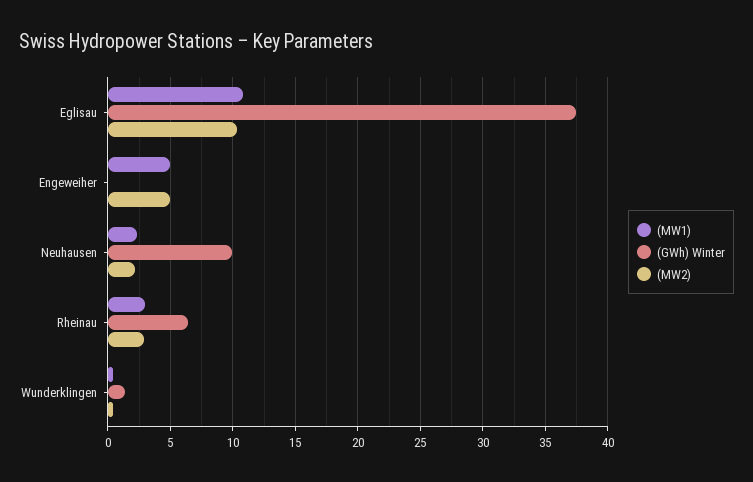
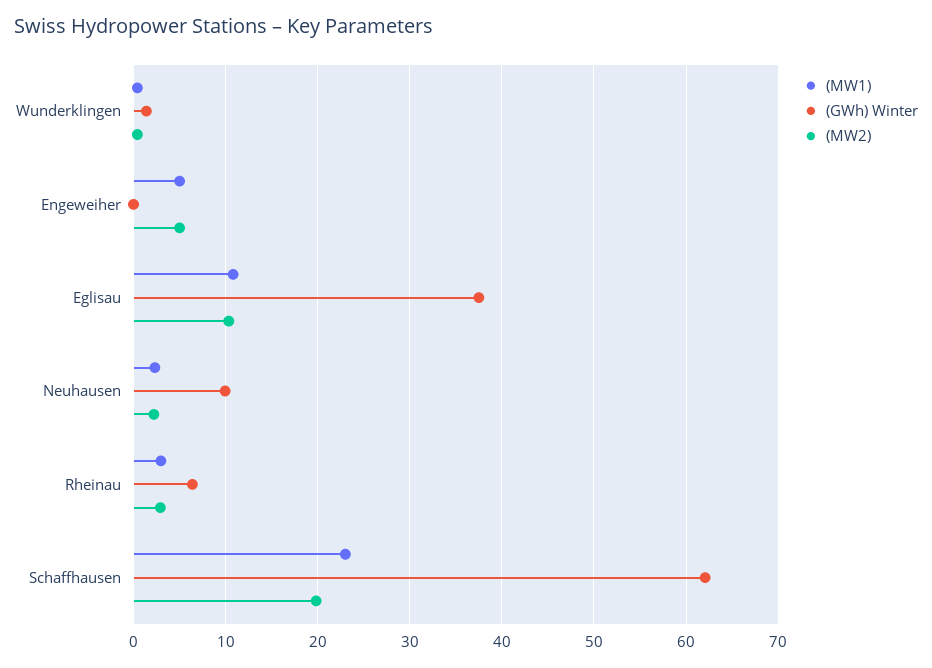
  {
    "(MW1)": {
      "Eglisau": 11,
      "Engeweiher": 5,
      "Neuhausen": 2.5,
      "Rheinau": 3,
-     "Wunderklingen": 0.5
+     "Wunderklingen": 0.5,
+     "Schaffhausen": 23
    },
    "(GWh) Winter": {
      "Eglisau": 37.5,
      "Engeweiher": 0,
      "Neuhausen": 10,
      "Rheinau": 6.5,
-     "Wunderklingen": 1.5
+     "Wunderklingen": 1.5,
+     "Schaffhausen": 62
    },
    "(MW2)": {
      "Eglisau": 10.5,
      "Engeweiher": 5,
      "Neuhausen": 2,
      "Rheinau": 3,
-     "Wunderklingen": 0.5
+     "Wunderklingen": 0.5,
+     "Schaffhausen": 20
    }
  }

